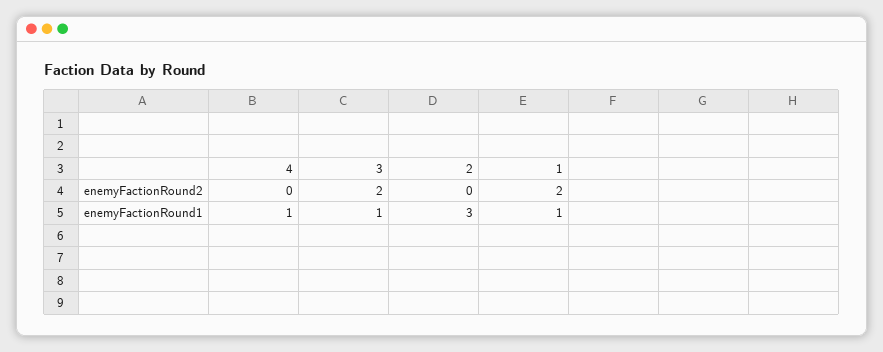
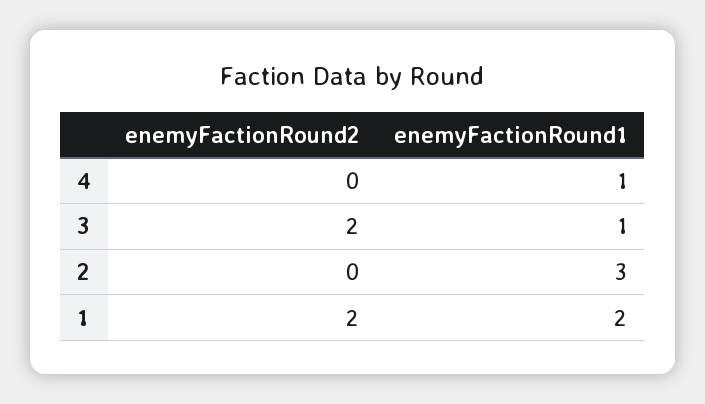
  {
    "4": {
      "enemyFactionRound2": 0,
      "enemyFactionRound1": 1
    },
    "3": {
      "enemyFactionRound2": 2,
      "enemyFactionRound1": 1
    },
    "2": {
      "enemyFactionRound2": 0,
      "enemyFactionRound1": 3
    },
    "1": {
      "enemyFactionRound2": 2,
-     "enemyFactionRound1": 1
+     "enemyFactionRound1": 2
    }
  }

